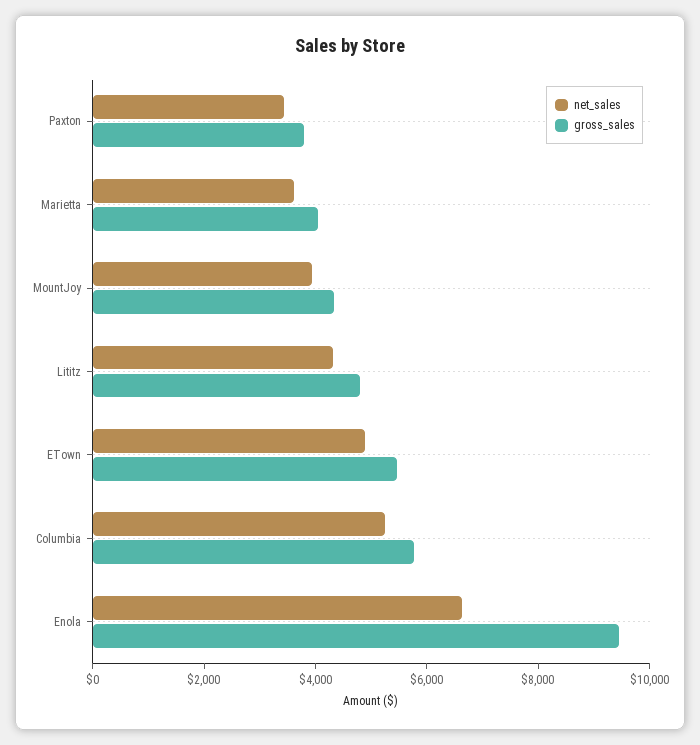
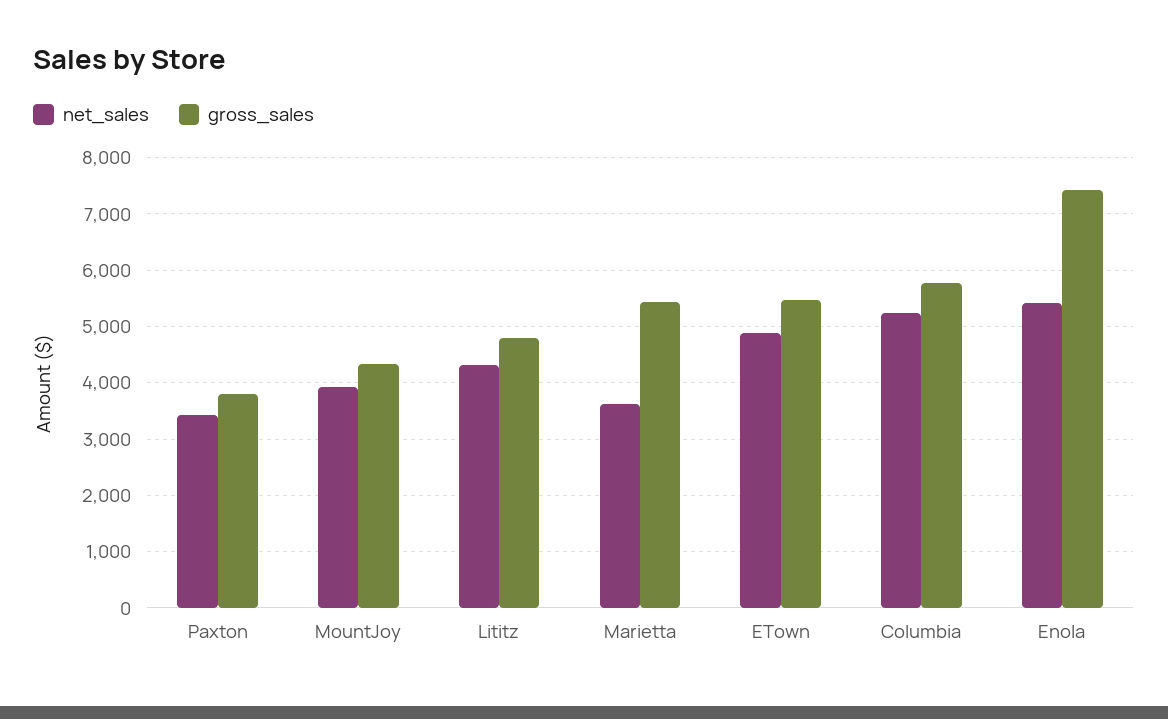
  {
    "net_sales": {
      "Paxton": 3400,
      "Marietta": 3600,
      "MountJoy": 4000,
      "Lititz": 4400,
      "ETown": 4800,
      "Columbia": 5200,
-     "Enola": 6500
+     "Enola": 5400
    },
    "gross_sales": {
      "Paxton": 3800,
-     "Marietta": 4000,
+     "Marietta": 5400,
      "MountJoy": 4400,
      "Lititz": 4800,
      "ETown": 5400,
      "Columbia": 5800,
-     "Enola": 9500
+     "Enola": 7400
    }
  }

